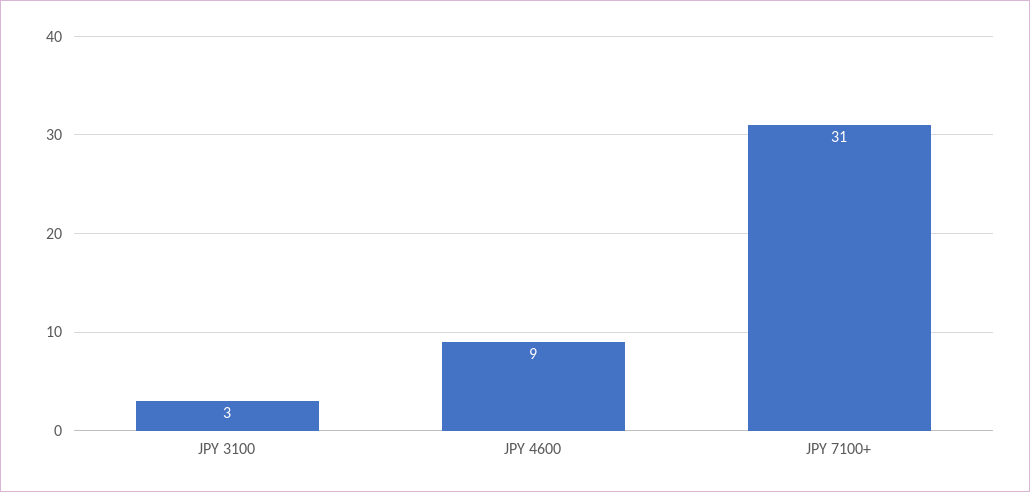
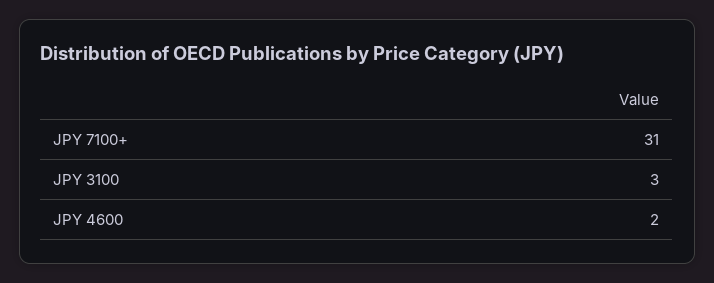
  {
    "JPY 3100": 3,
-   "JPY 4600": 9,
+   "JPY 4600": 2,
    "JPY 7100+": 31
  }

